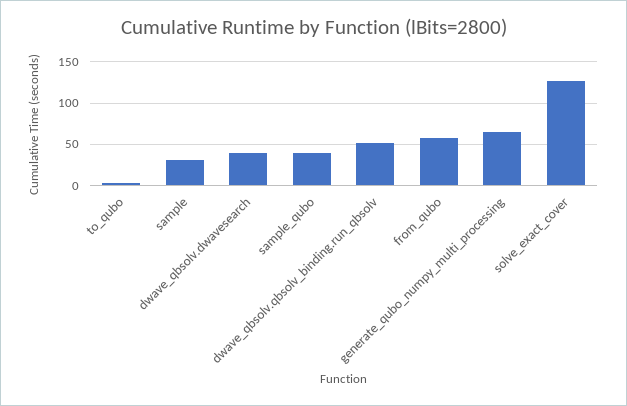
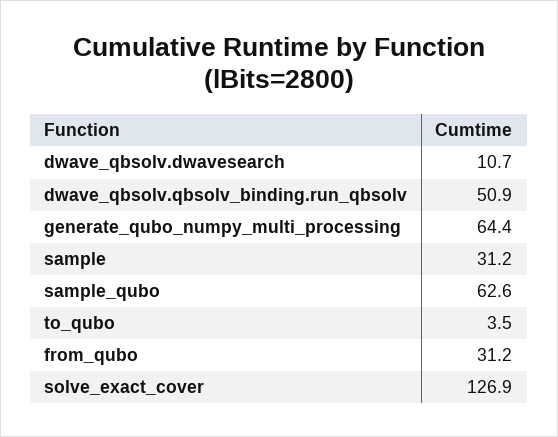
  {
    "to_qubo": 3.5,
    "sample": 31.2,
-   "dwave_qbsolv.dwavesearch": 40,
+   "dwave_qbsolv.dwavesearch": 10.7,
-   "sample_qubo": 40,
+   "sample_qubo": 62.6,
    "dwave_qbsolv.qbsolv_binding.run_qbsolv": 50.9,
-   "from_qubo": 60,
+   "from_qubo": 31.2,
    "generate_qubo_numpy_multi_processing": 64.4,
    "solve_exact_cover": 126.9
  }

